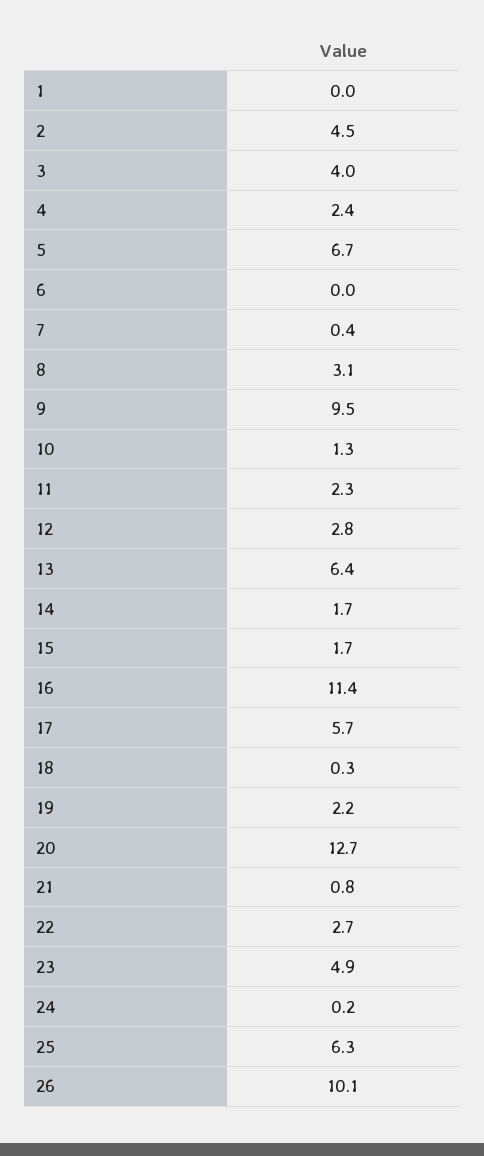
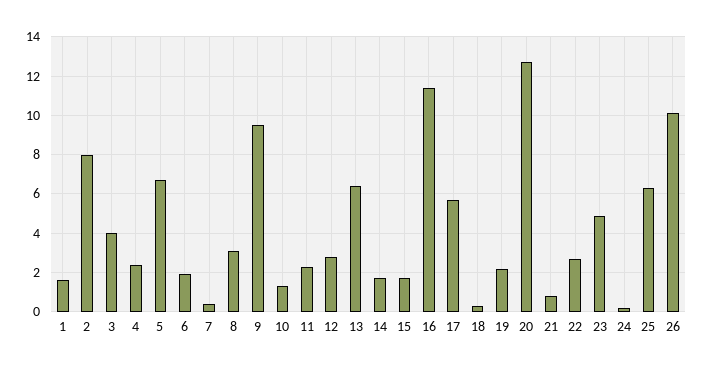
  {
-   "1": 0,
+   "1": 1.5,
-   "2": 4.5,
+   "2": 8,
    "3": 4,
    "4": 2.4,
    "5": 6.7,
-   "6": 0,
+   "6": 2,
    "7": 0.4,
    "8": 3.1,
    "9": 9.5,
    "10": 1.3,
    "11": 2.3,
    "12": 2.8,
    "13": 6.4,
    "14": 1.7,
    "15": 1.7,
    "16": 11.4,
    "17": 5.7,
    "18": 0.3,
    "19": 2.2,
    "20": 12.7,
    "21": 0.8,
    "22": 2.7,
    "23": 4.9,
    "24": 0.2,
    "25": 6.3,
    "26": 10.1
  }

